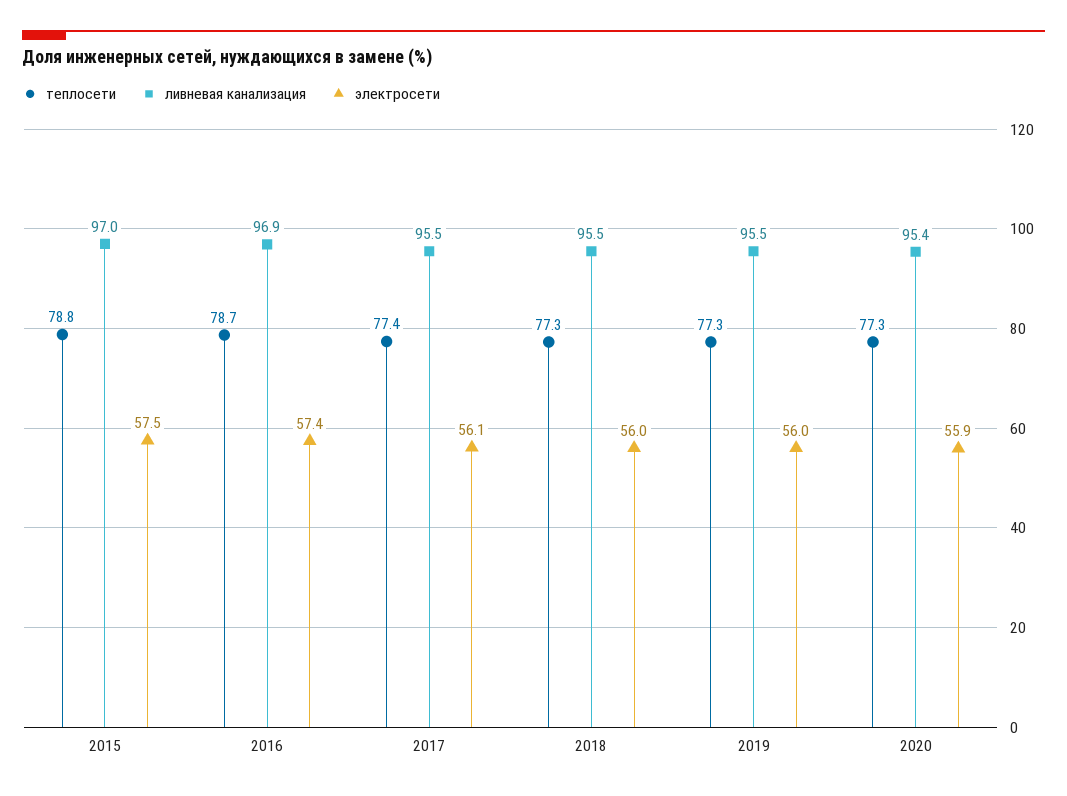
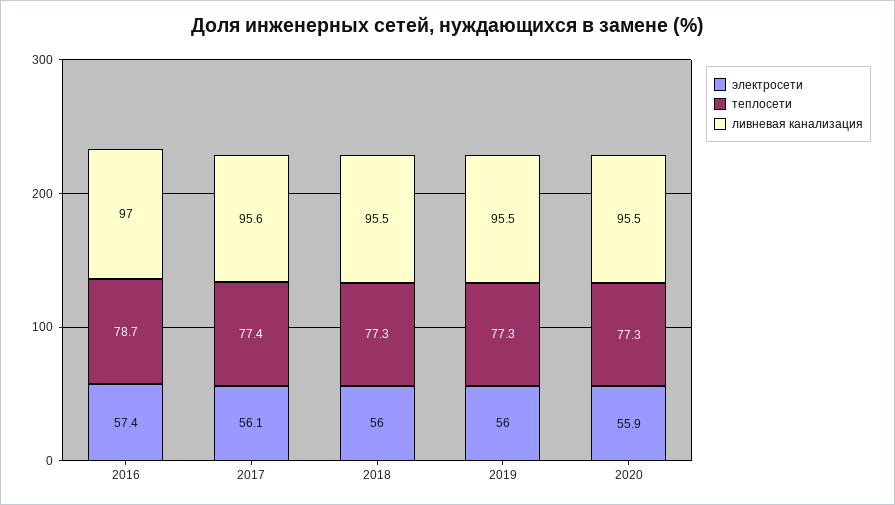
  {
    "теплосети": {
-     "2015": 78.8,
      "2016": 78.7,
      "2017": 77.4,
      "2018": 77.3,
      "2019": 77.3,
      "2020": 77.3
    },
    "ливневая канализация": {
-     "2015": 97,
-     "2016": 96.9,
+     "2016": 97,
-     "2017": 95.5,
+     "2017": 95.6,
      "2018": 95.5,
      "2019": 95.5,
-     "2020": 95.4
+     "2020": 95.5
    },
    "электросети": {
-     "2015": 57.5,
      "2016": 57.4,
      "2017": 56.1,
      "2018": 56,
      "2019": 56,
      "2020": 55.9
    }
  }

